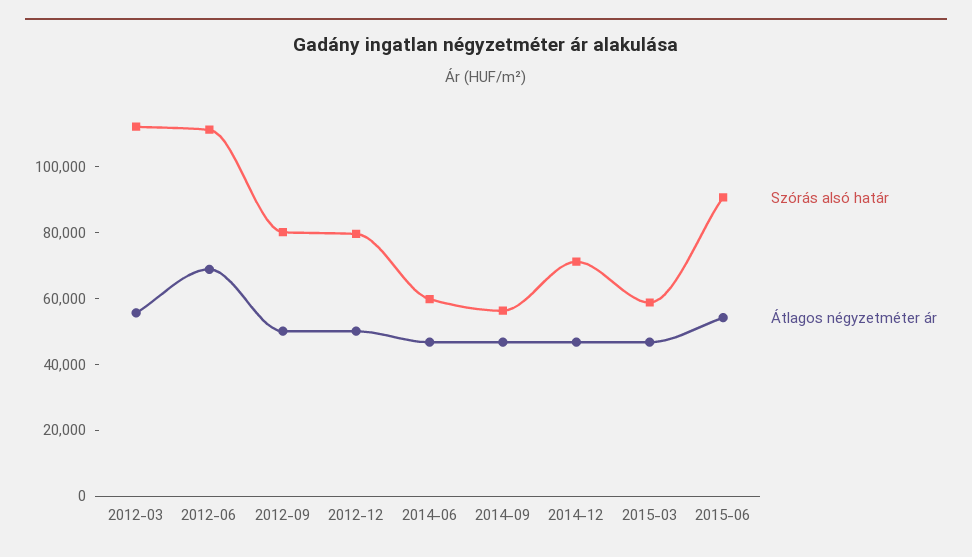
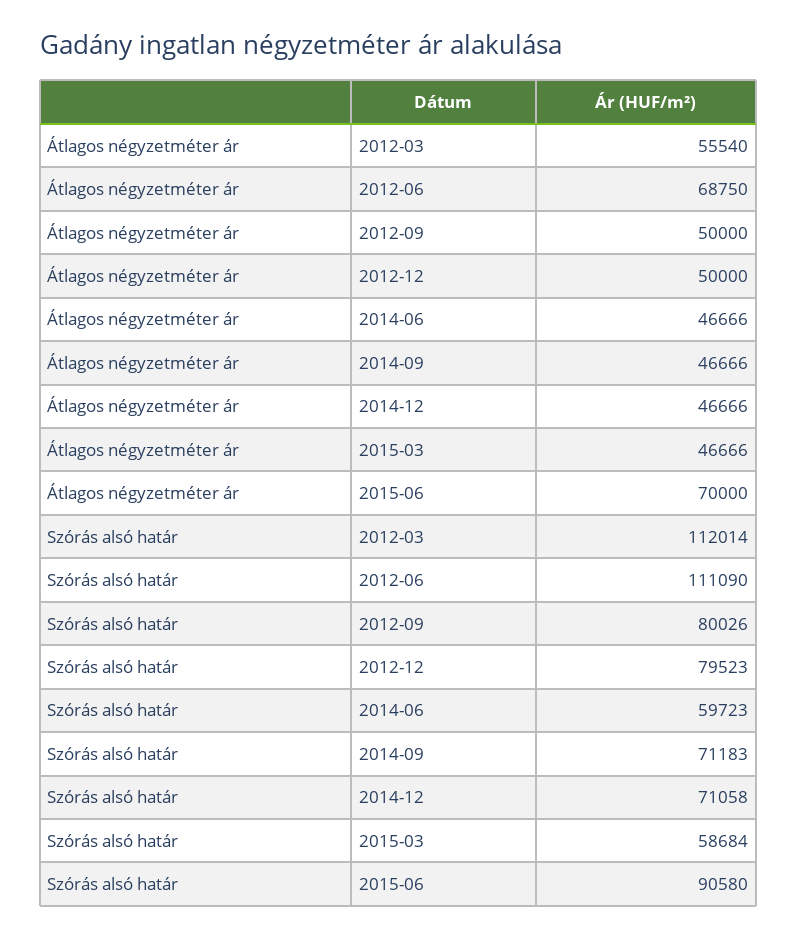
  {
    "Szórás alsó határ": {
      "2012-03": 112014,
      "2012-06": 111090,
      "2012-09": 80026,
      "2012-12": 79523,
      "2014-06": 59723,
-     "2014-09": 55000,
+     "2014-09": 71183,
      "2014-12": 71058,
      "2015-03": 58684,
      "2015-06": 90580
    },
    "Átlagos négyzetméter ár": {
      "2012-03": 55540,
      "2012-06": 68750,
      "2012-09": 50000,
      "2012-12": 50000,
      "2014-06": 46666,
      "2014-09": 46666,
      "2014-12": 46666,
      "2015-03": 46666,
-     "2015-06": 55000
+     "2015-06": 70000
    }
  }

